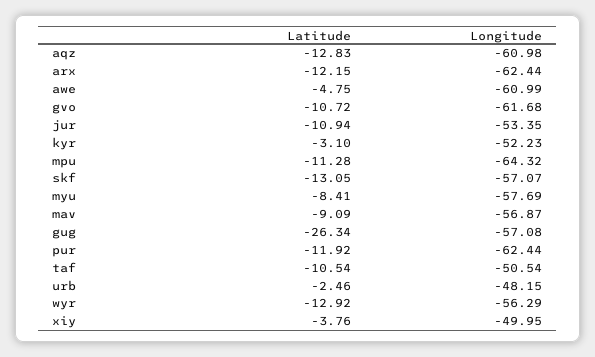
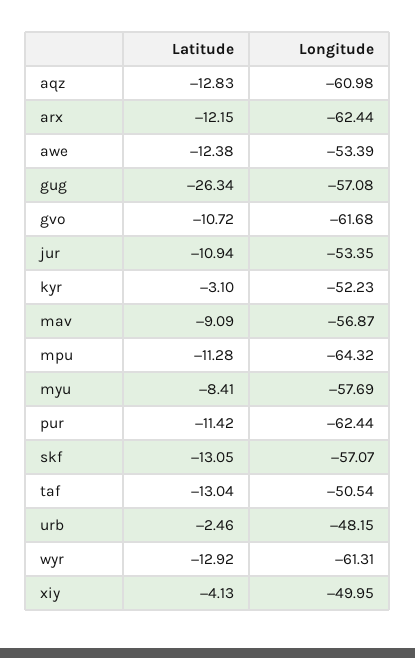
  {
    "Latitude": {
      "aqz": -12.83,
      "arx": -12.15,
-     "awe": -4.75,
+     "awe": -12.38,
      "gvo": -10.72,
      "jur": -10.94,
      "kyr": -3.1,
      "mpu": -11.28,
      "skf": -13.05,
      "myu": -8.41,
      "mav": -9.09,
      "gug": -26.34,
-     "pur": -11.92,
+     "pur": -11.42,
-     "taf": -10.54,
+     "taf": -13.04,
      "urb": -2.46,
      "wyr": -12.92,
-     "xiy": -3.76
+     "xiy": -4.13
    },
    "Longitude": {
      "aqz": -60.98,
      "arx": -62.44,
-     "awe": -60.99,
+     "awe": -53.39,
      "gvo": -61.68,
      "jur": -53.35,
      "kyr": -52.23,
      "mpu": -64.32,
      "skf": -57.07,
      "myu": -57.69,
      "mav": -56.87,
      "gug": -57.08,
      "pur": -62.44,
      "taf": -50.54,
      "urb": -48.15,
-     "wyr": -56.29,
+     "wyr": -61.31,
      "xiy": -49.95
    }
  }

